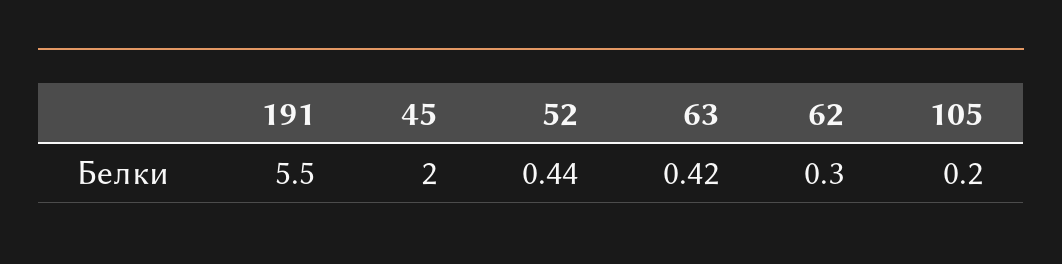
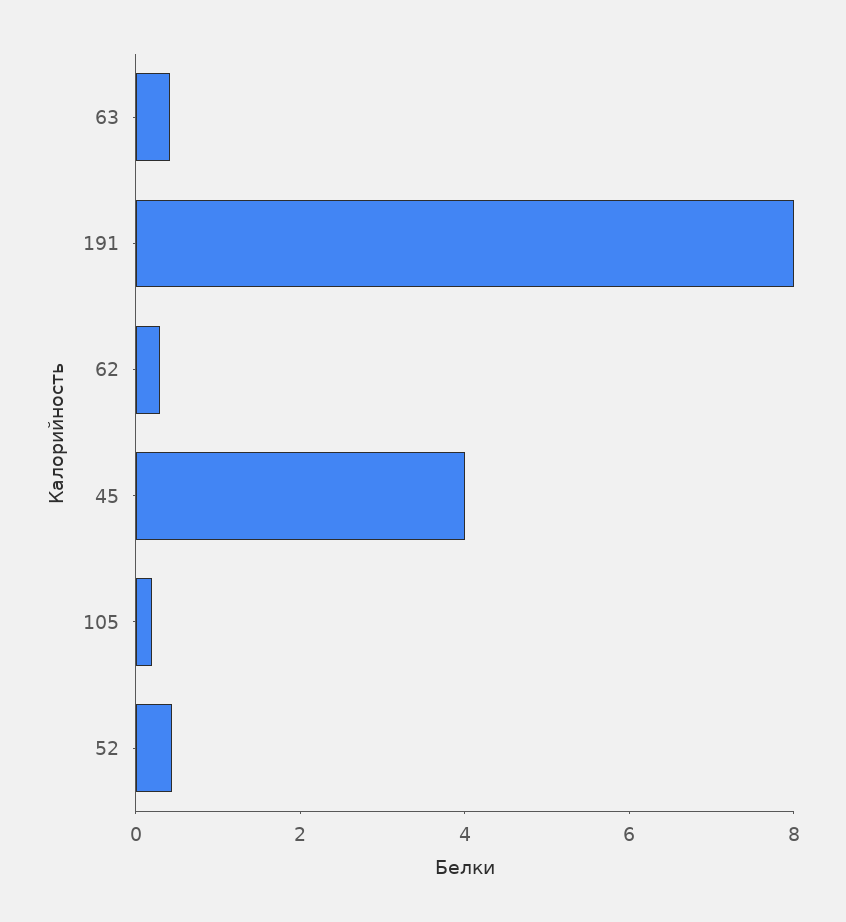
  {
-   "191": 5.5,
+   "191": 8,
-   "45": 2,
+   "45": 4,
    "52": 0.44,
    "63": 0.42,
    "62": 0.3,
    "105": 0.2
  }

